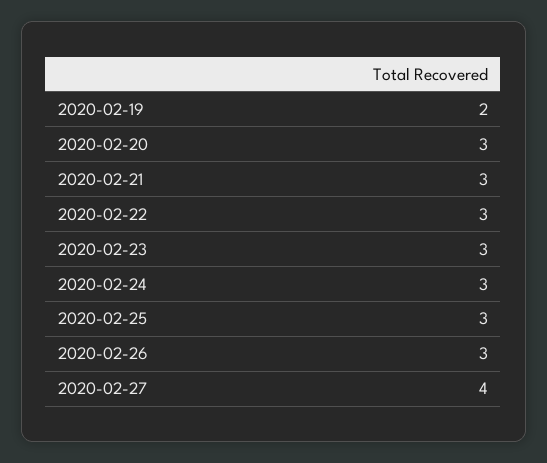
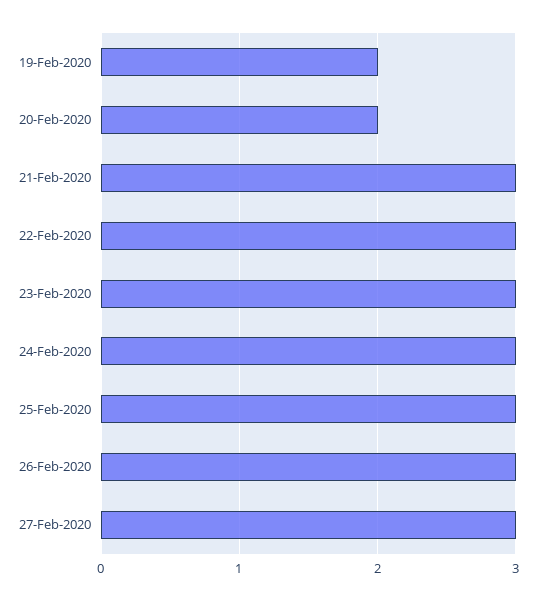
  {
    "2020-02-19": 2,
-   "2020-02-20": 3,
+   "2020-02-20": 2,
    "2020-02-21": 3,
    "2020-02-22": 3,
    "2020-02-23": 3,
    "2020-02-24": 3,
    "2020-02-25": 3,
    "2020-02-26": 3,
-   "2020-02-27": 4
+   "2020-02-27": 3
  }

